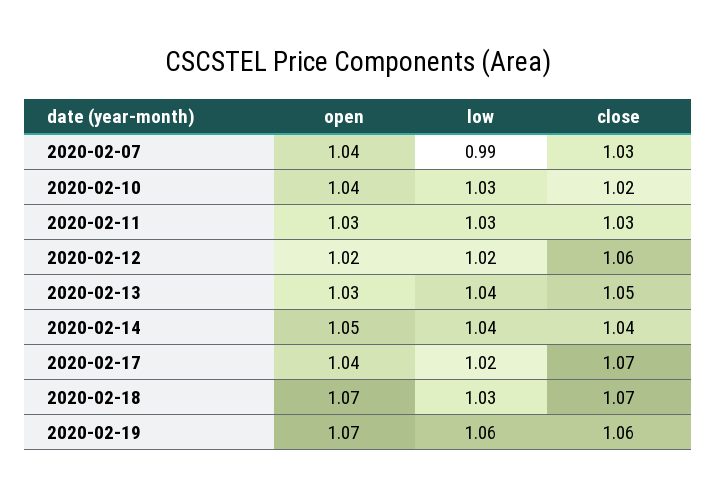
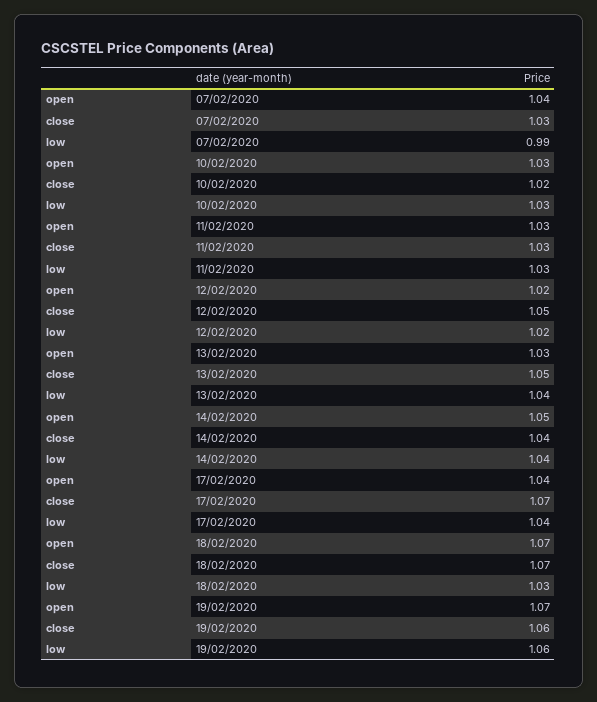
  {
    "open": {
      "2020-02-07": 1.04,
-     "2020-02-10": 1.04,
+     "2020-02-10": 1.03,
      "2020-02-11": 1.03,
      "2020-02-12": 1.02,
      "2020-02-13": 1.03,
      "2020-02-14": 1.05,
      "2020-02-17": 1.04,
      "2020-02-18": 1.07,
      "2020-02-19": 1.07
    },
    "low": {
      "2020-02-07": 0.99,
      "2020-02-10": 1.03,
      "2020-02-11": 1.03,
      "2020-02-12": 1.02,
      "2020-02-13": 1.04,
      "2020-02-14": 1.04,
-     "2020-02-17": 1.02,
+     "2020-02-17": 1.04,
      "2020-02-18": 1.03,
      "2020-02-19": 1.06
    },
    "close": {
      "2020-02-07": 1.03,
      "2020-02-10": 1.02,
      "2020-02-11": 1.03,
-     "2020-02-12": 1.06,
+     "2020-02-12": 1.05,
      "2020-02-13": 1.05,
      "2020-02-14": 1.04,
      "2020-02-17": 1.07,
      "2020-02-18": 1.07,
      "2020-02-19": 1.06
    }
  }

